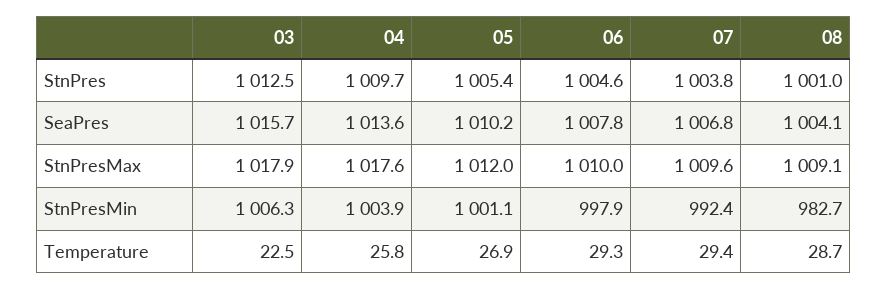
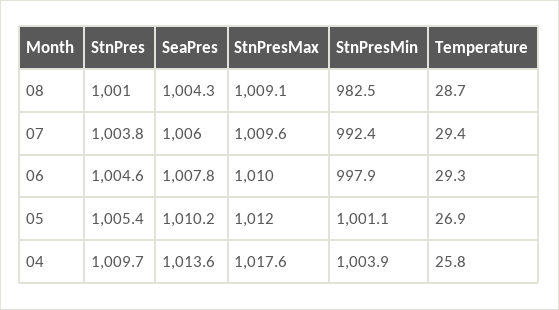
  {
-   "03": {
-     "StnPres": 1012.5,
-     "SeaPres": 1015.7,
-     "StnPresMax": 1017.9,
-     "StnPresMin": 1006.3,
-     "Temperature": 22.5
-   },
    "04": {
      "StnPres": 1009.7,
      "SeaPres": 1013.6,
      "StnPresMax": 1017.6,
      "StnPresMin": 1003.9,
      "Temperature": 25.8
    },
    "05": {
      "StnPres": 1005.4,
      "SeaPres": 1010.2,
      "StnPresMax": 1012,
      "StnPresMin": 1001.1,
      "Temperature": 26.9
    },
    "06": {
      "StnPres": 1004.6,
      "SeaPres": 1007.8,
      "StnPresMax": 1010,
      "StnPresMin": 997.9,
      "Temperature": 29.3
    },
    "07": {
      "StnPres": 1003.8,
-     "SeaPres": 1006.8,
+     "SeaPres": 1006,
      "StnPresMax": 1009.6,
      "StnPresMin": 992.4,
      "Temperature": 29.4
    },
    "08": {
      "StnPres": 1001,
-     "SeaPres": 1004.1,
+     "SeaPres": 1004.3,
      "StnPresMax": 1009.1,
-     "StnPresMin": 982.7,
+     "StnPresMin": 982.5,
      "Temperature": 28.7
    }
  }

